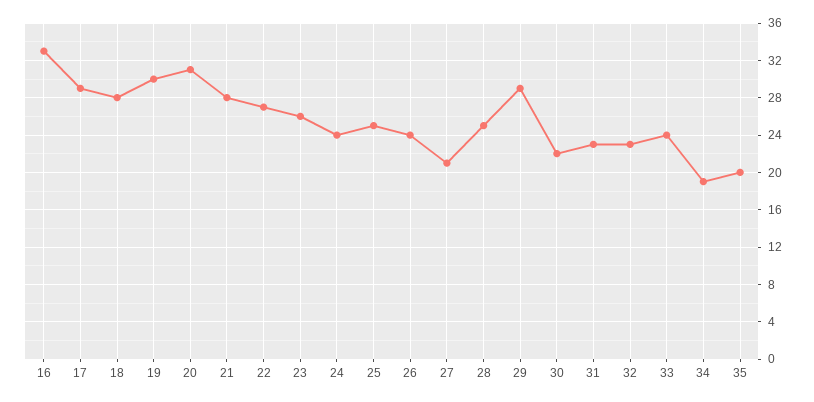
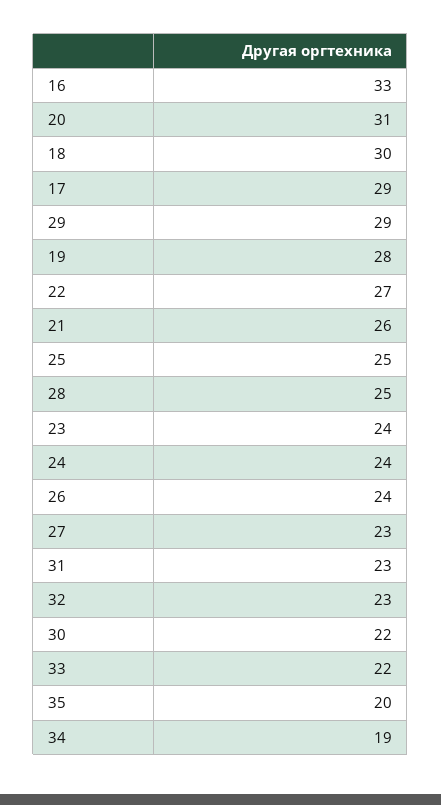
  {
    "16": 33,
    "17": 29,
-   "18": 28,
+   "18": 30,
-   "19": 30,
+   "19": 28,
    "20": 31,
-   "21": 28,
+   "21": 26,
    "22": 27,
-   "23": 26,
+   "23": 24,
    "24": 24,
    "25": 25,
    "26": 24,
-   "27": 21,
+   "27": 23,
    "28": 25,
    "29": 29,
    "30": 22,
    "31": 23,
    "32": 23,
-   "33": 24,
+   "33": 22,
    "34": 19,
    "35": 20
  }

